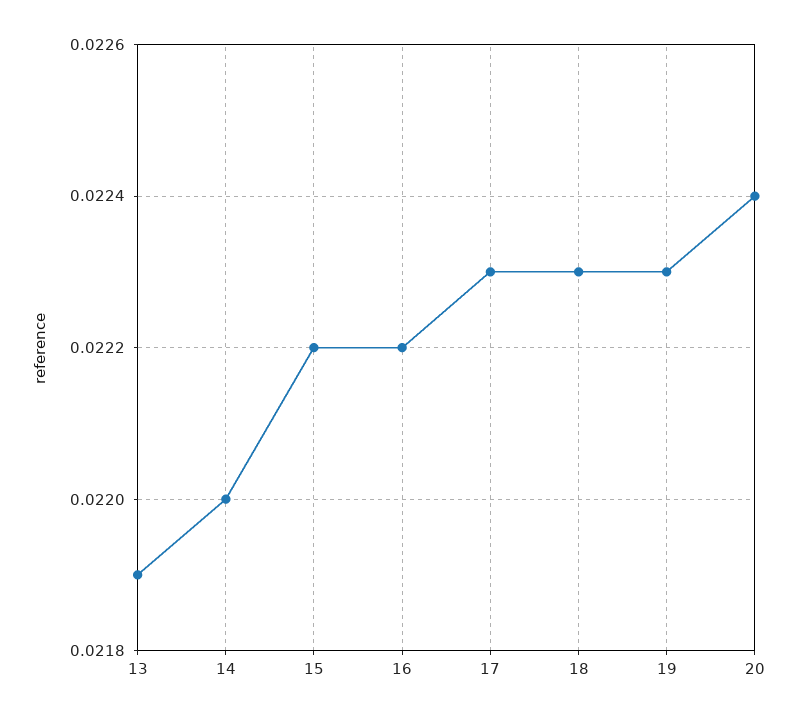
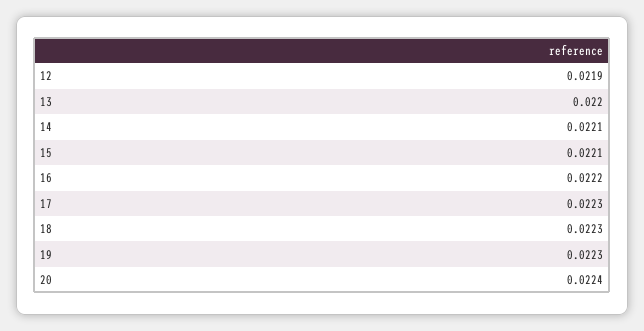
  {
-   "13": 0.0219,
+   "13": 0.022,
-   "14": 0.022,
+   "14": 0.0221,
-   "15": 0.0222,
+   "15": 0.0221,
    "16": 0.0222,
    "17": 0.0223,
    "18": 0.0223,
    "19": 0.0223,
-   "20": 0.0224
+   "20": 0.0224,
+   "12": 0.0219
  }

